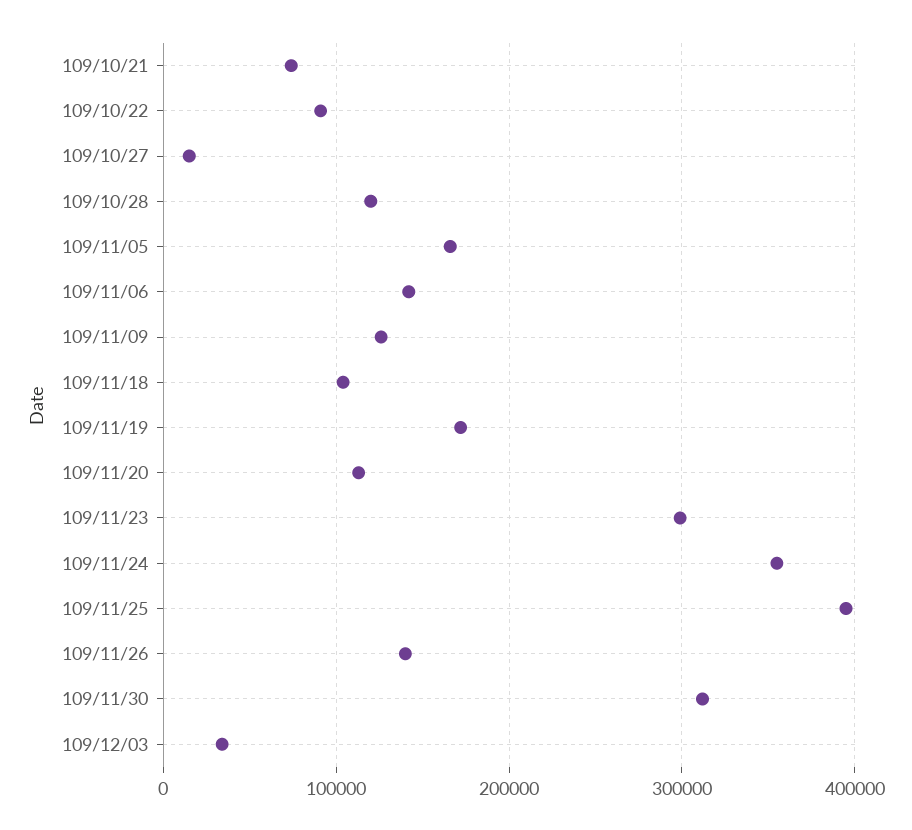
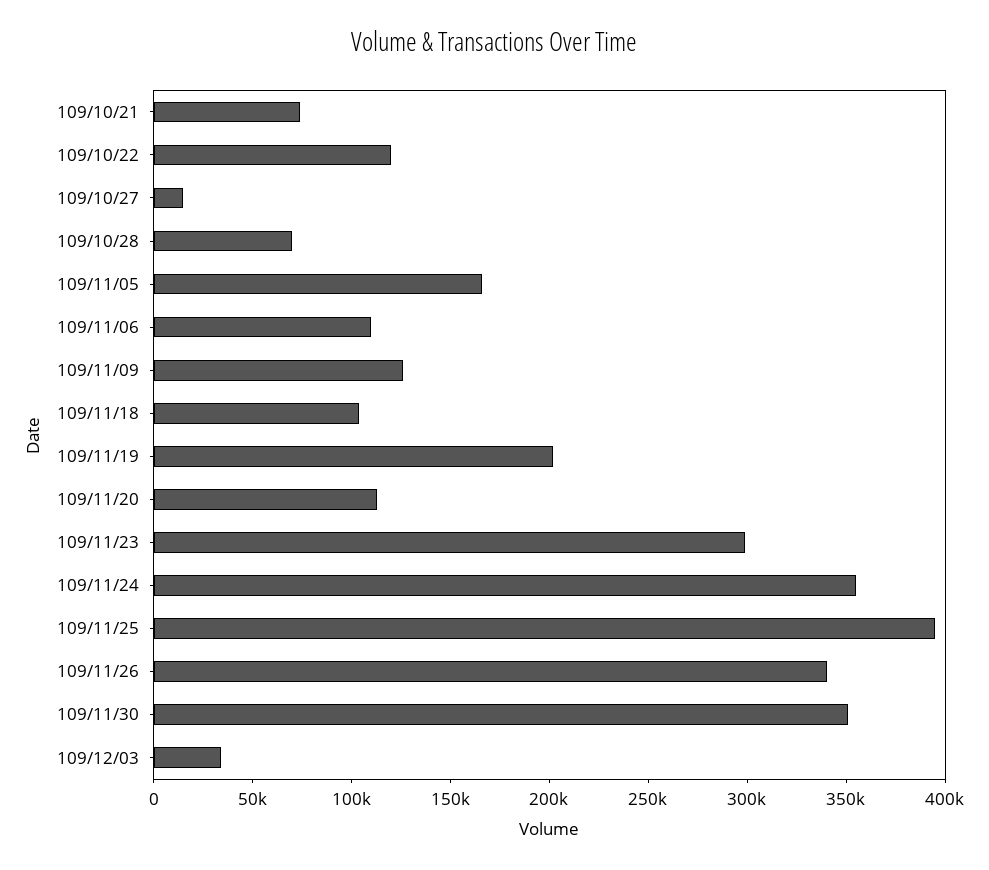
  {
    "109/10/21": 70000,
-   "109/10/22": 90000,
+   "109/10/22": 120000,
    "109/10/27": 20000,
-   "109/10/28": 120000,
+   "109/10/28": 70000,
    "109/11/05": 170000,
-   "109/11/06": 140000,
+   "109/11/06": 110000,
    "109/11/09": 130000,
    "109/11/18": 100000,
-   "109/11/19": 170000,
+   "109/11/19": 200000,
    "109/11/20": 110000,
    "109/11/23": 300000,
    "109/11/24": 360000,
    "109/11/25": 400000,
-   "109/11/26": 140000,
+   "109/11/26": 340000,
-   "109/11/30": 310000,
+   "109/11/30": 350000,
    "109/12/03": 30000
  }

